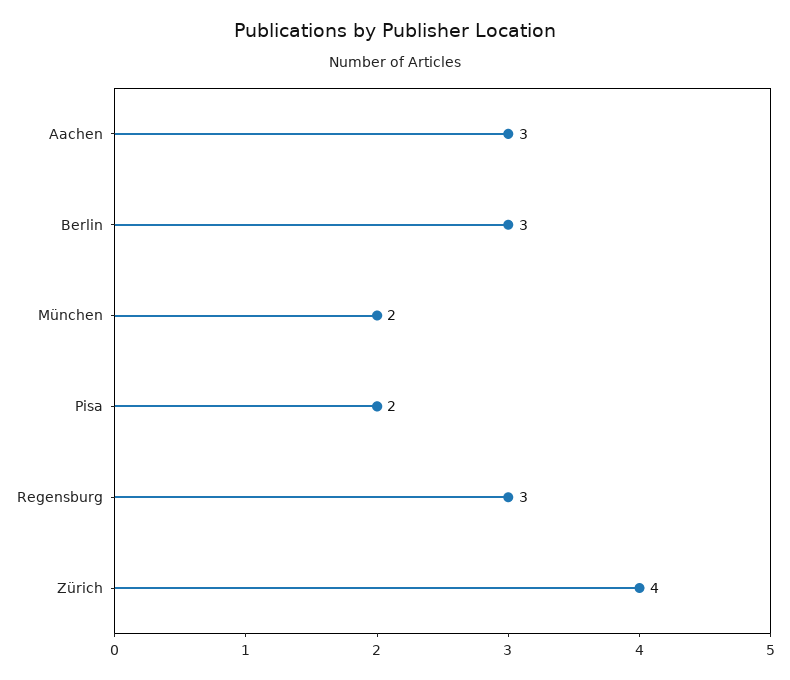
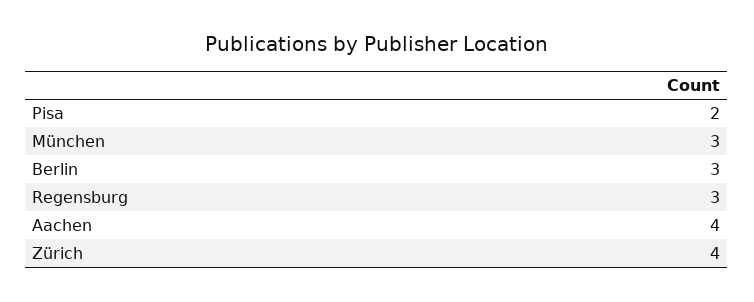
  {
-   "Aachen": 3,
+   "Aachen": 4,
    "Berlin": 3,
-   "München": 2,
+   "München": 3,
    "Pisa": 2,
    "Regensburg": 3,
    "Zürich": 4
  }

